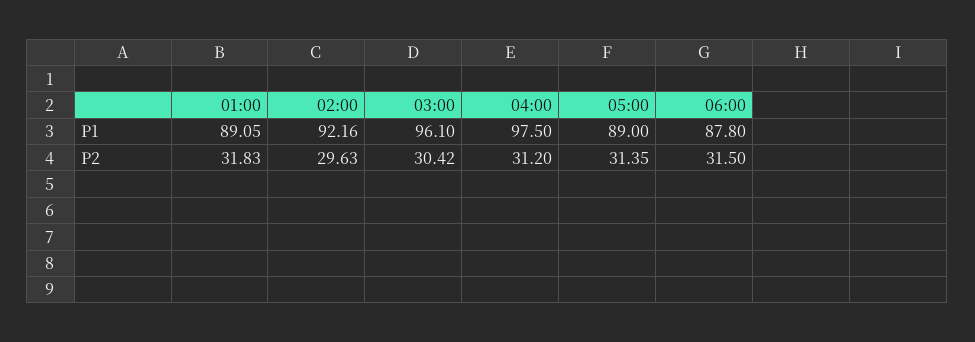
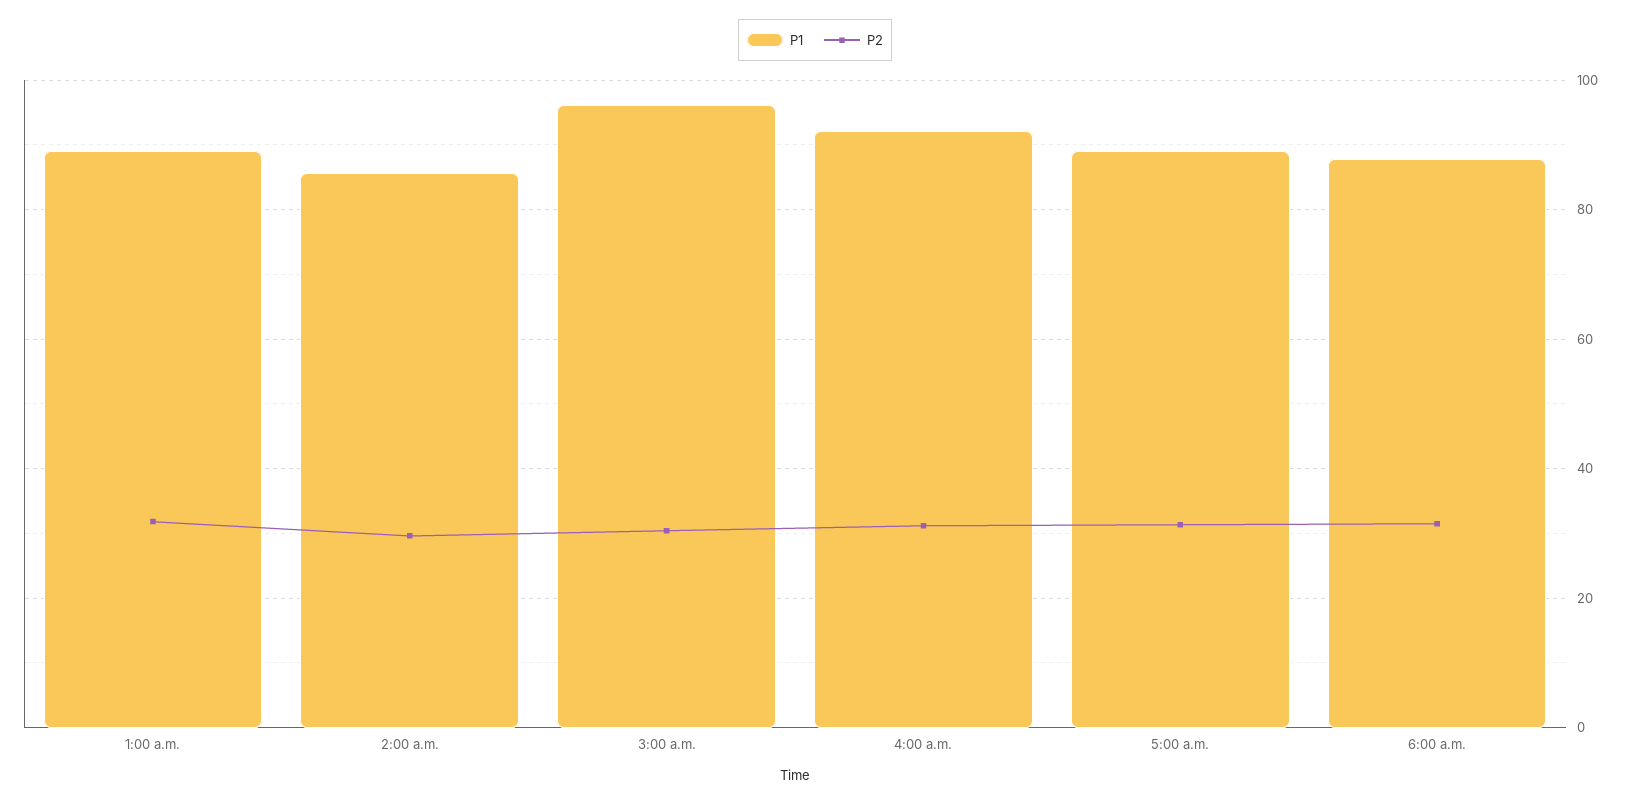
  {
    "P1": {
      "01:00": 89.05,
-     "02:00": 92.16,
+     "02:00": 86,
      "03:00": 96.1,
-     "04:00": 97.5,
+     "04:00": 92,
      "05:00": 89,
      "06:00": 87.8
    },
    "P2": {
      "01:00": 31.83,
      "02:00": 29.63,
      "03:00": 30.42,
      "04:00": 31.2,
      "05:00": 31.35,
      "06:00": 31.5
    }
  }

